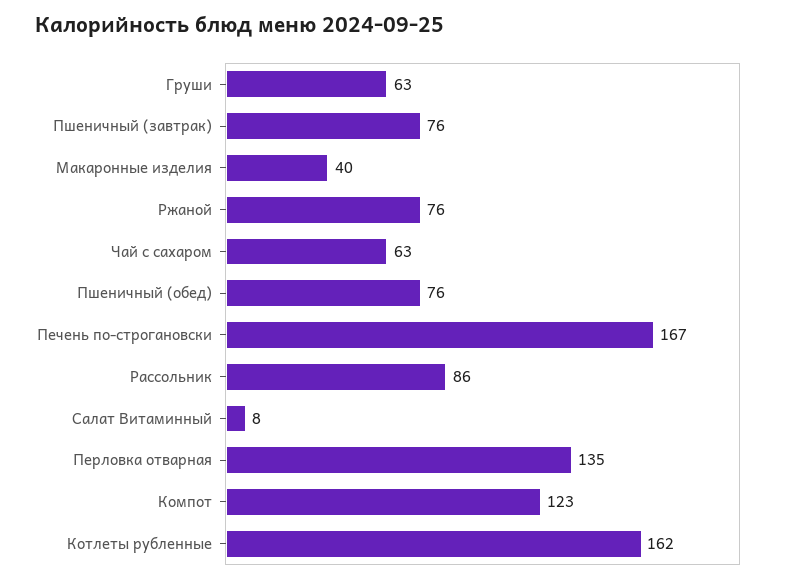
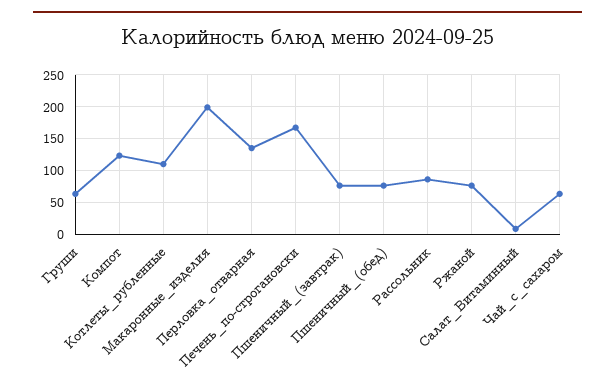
  {
    "Груши": 63,
    "Пшеничный (завтрак)": 76,
-   "Макаронные изделия": 40,
+   "Макаронные изделия": 200,
    "Ржаной": 76,
    "Чай с сахаром": 63,
    "Пшеничный (обед)": 76,
    "Печень по-строгановски": 167,
    "Рассольник": 86,
    "Салат Витаминный": 8,
    "Перловка отварная": 135,
    "Компот": 123,
-   "Котлеты рубленные": 162
+   "Котлеты рубленные": 110
  }

